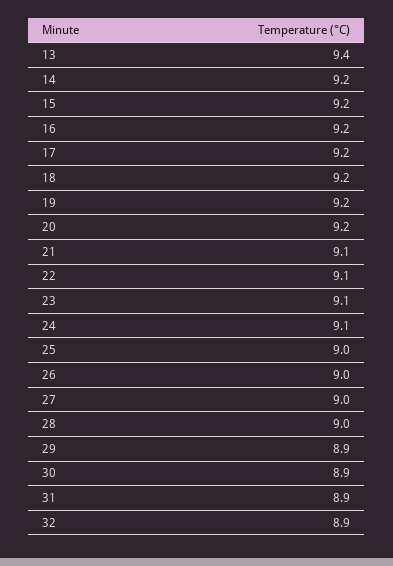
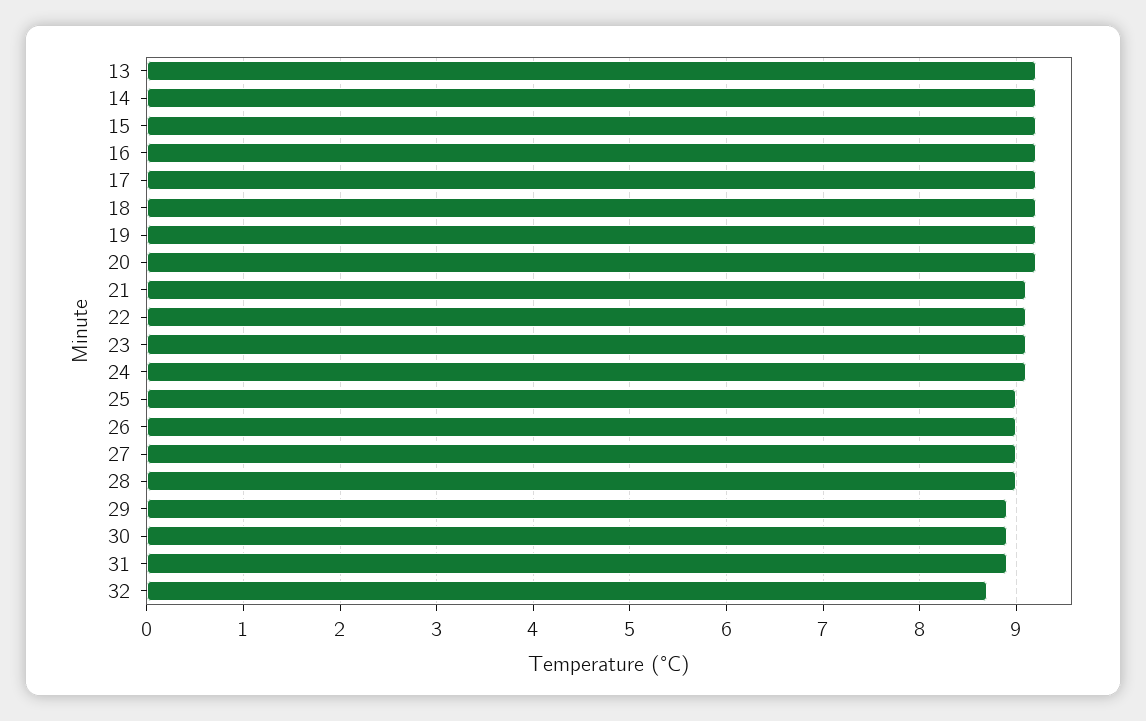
  {
-   "13": 9.4,
+   "13": 9.2,
    "14": 9.2,
    "15": 9.2,
    "16": 9.2,
    "17": 9.2,
    "18": 9.2,
    "19": 9.2,
    "20": 9.2,
    "21": 9.1,
    "22": 9.1,
    "23": 9.1,
    "24": 9.1,
    "25": 9,
    "26": 9,
    "27": 9,
    "28": 9,
    "29": 8.9,
    "30": 8.9,
    "31": 8.9,
-   "32": 8.9
+   "32": 8.7
  }

